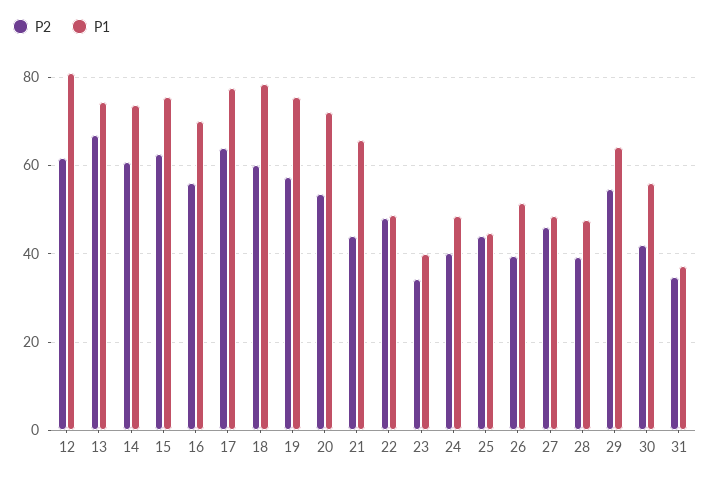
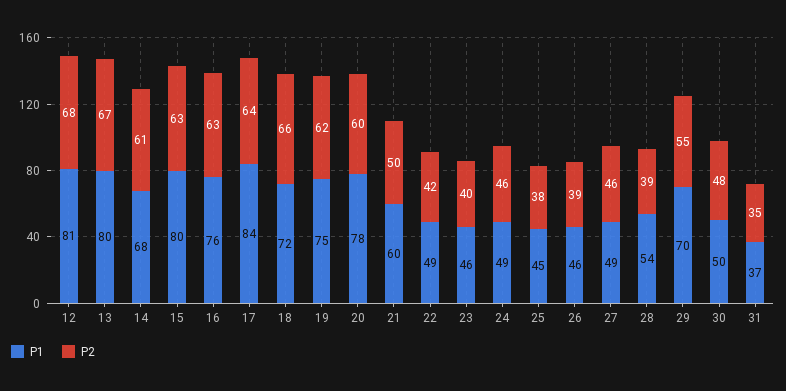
  {
    "P2": {
-     "12": 62,
+     "12": 68,
      "13": 67,
      "14": 61,
      "15": 63,
-     "16": 56,
+     "16": 63,
      "17": 64,
-     "18": 60,
+     "18": 66,
-     "19": 58,
+     "19": 62,
-     "20": 54,
+     "20": 60,
-     "21": 44,
+     "21": 50,
-     "22": 48,
+     "22": 42,
-     "23": 34,
+     "23": 40,
-     "24": 40,
+     "24": 46,
-     "25": 44,
+     "25": 38,
      "26": 39,
      "27": 46,
      "28": 39,
      "29": 55,
-     "30": 42,
+     "30": 48,
      "31": 35
    },
    "P1": {
      "12": 81,
-     "13": 74,
+     "13": 80,
-     "14": 74,
+     "14": 68,
-     "15": 76,
+     "15": 80,
-     "16": 70,
+     "16": 76,
-     "17": 78,
+     "17": 84,
-     "18": 78,
+     "18": 72,
      "19": 75,
-     "20": 72,
+     "20": 78,
-     "21": 66,
+     "21": 60,
      "22": 49,
-     "23": 40,
+     "23": 46,
      "24": 49,
      "25": 45,
-     "26": 52,
+     "26": 46,
      "27": 49,
-     "28": 48,
+     "28": 54,
-     "29": 64,
+     "29": 70,
-     "30": 56,
+     "30": 50,
      "31": 37
    }
  }

